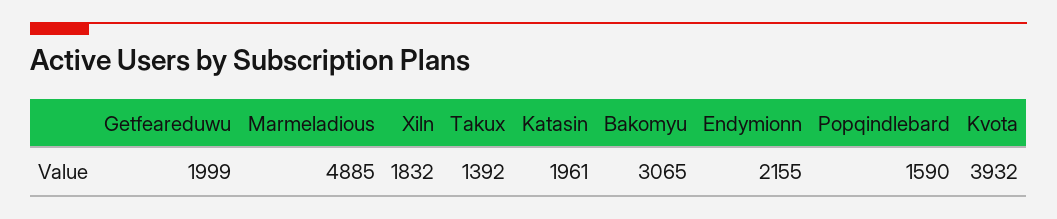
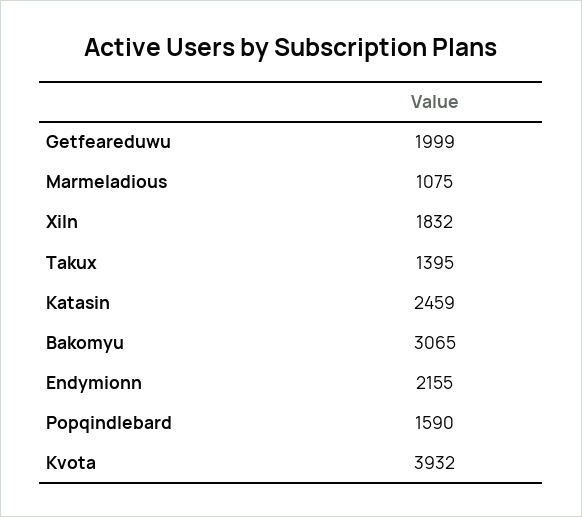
  {
    "Getfeareduwu": 1999,
-   "Marmeladious": 4885,
+   "Marmeladious": 1075,
    "Xiln": 1832,
-   "Takux": 1392,
+   "Takux": 1395,
-   "Katasin": 1961,
+   "Katasin": 2459,
    "Bakomyu": 3065,
    "Endymionn": 2155,
    "Popqindlebard": 1590,
    "Kvota": 3932
  }

